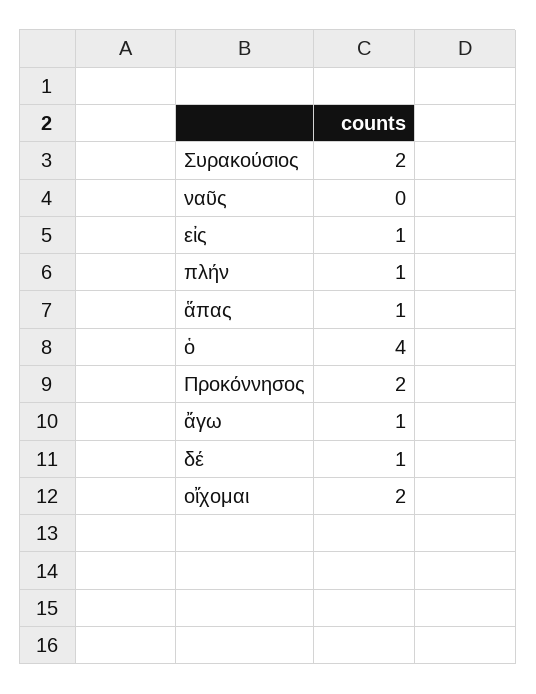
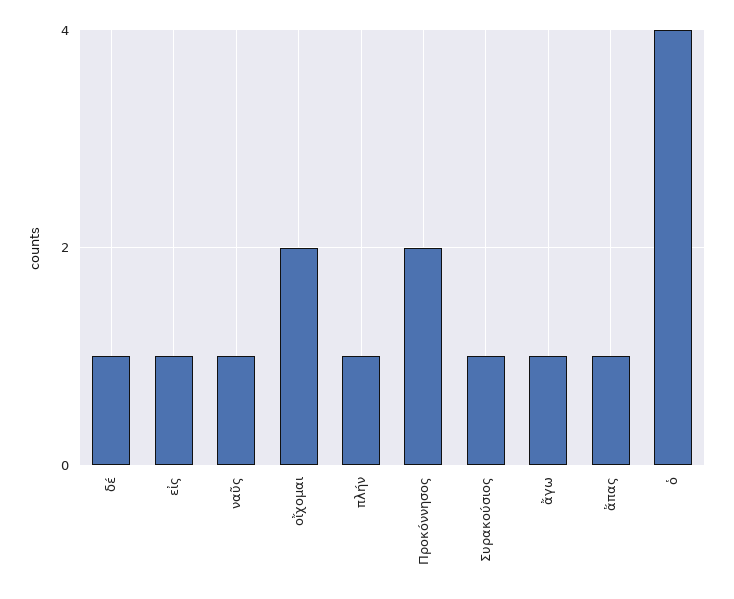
  {
-   "Συρακούσιος": 2,
+   "Συρακούσιος": 1,
-   "ναῦς": 0,
+   "ναῦς": 1,
    "εἰς": 1,
    "πλήν": 1,
    "ἅπας": 1,
    "ὁ": 4,
    "Προκόννησος": 2,
    "ἄγω": 1,
    "δέ": 1,
    "οἴχομαι": 2
  }

